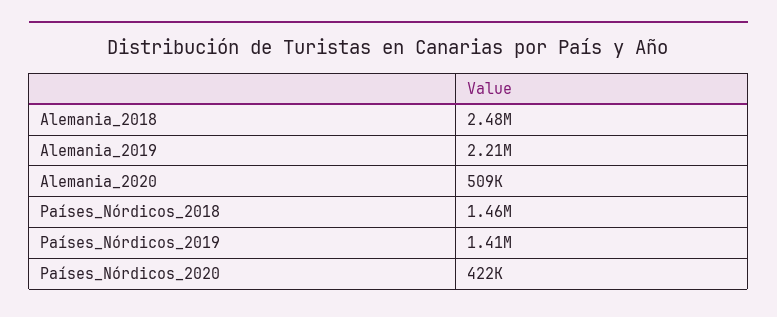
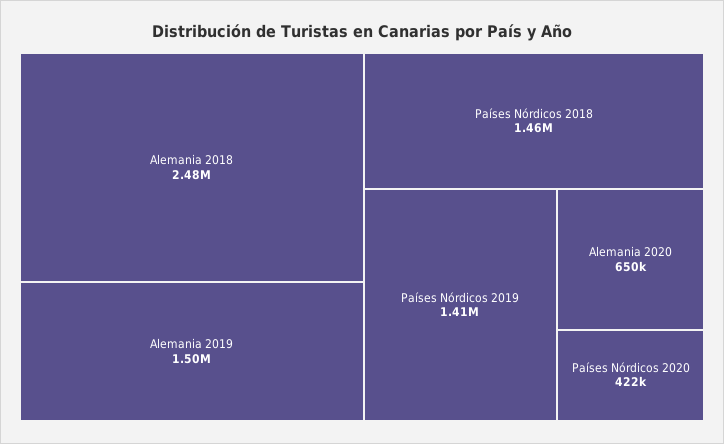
  {
    "Alemania_2018": 2480000,
-   "Alemania_2019": 2210000,
+   "Alemania_2019": 1500000,
-   "Alemania_2020": 509000,
+   "Alemania_2020": 650000,
    "Países_Nórdicos_2018": 1460000,
    "Países_Nórdicos_2019": 1410000,
    "Países_Nórdicos_2020": 422000
  }

